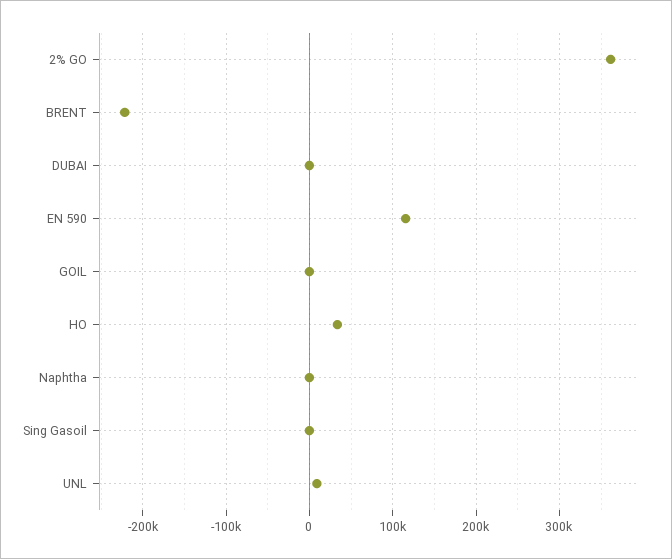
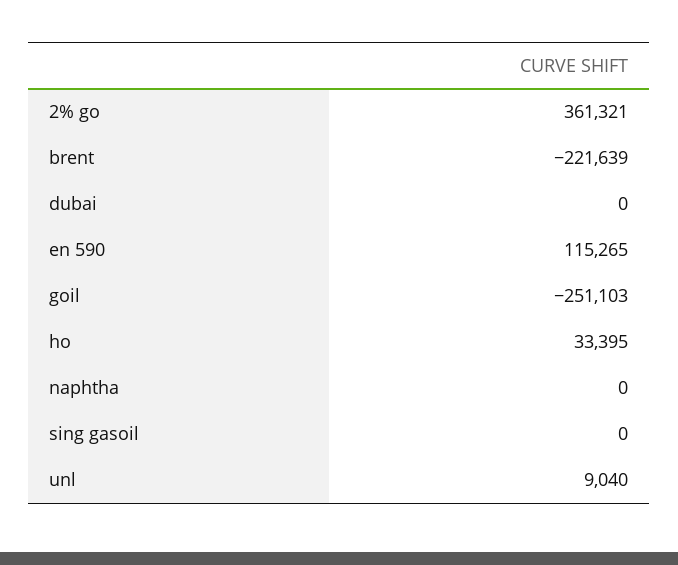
  {
    "2% GO": 361321,
    "BRENT": -221639,
    "DUBAI": 0,
    "EN 590": 115265,
-   "GOIL": 0,
+   "GOIL": -251103,
    "HO": 33395,
    "Naphtha": 0,
    "Sing Gasoil": 0,
    "UNL": 9040
  }

